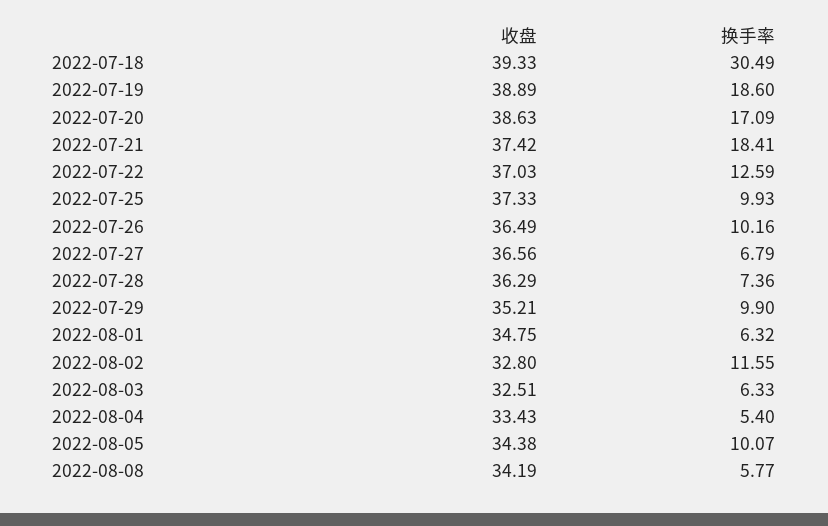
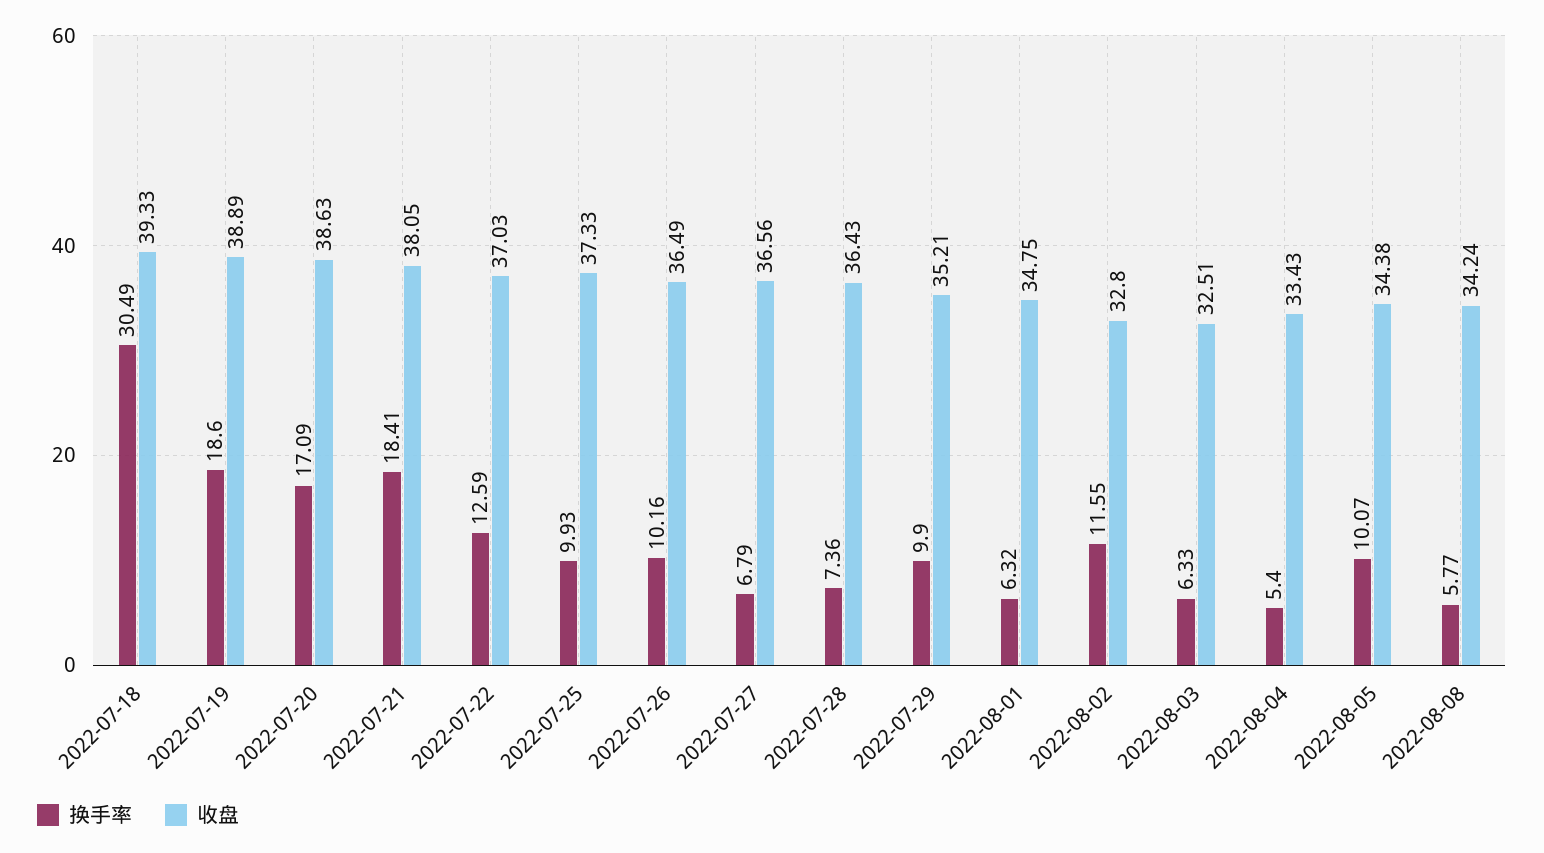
  {
    "收盘": {
      "2022-07-18": 39.33,
      "2022-07-19": 38.89,
      "2022-07-20": 38.63,
-     "2022-07-21": 37.42,
+     "2022-07-21": 38.05,
      "2022-07-22": 37.03,
      "2022-07-25": 37.33,
      "2022-07-26": 36.49,
      "2022-07-27": 36.56,
-     "2022-07-28": 36.29,
+     "2022-07-28": 36.43,
      "2022-07-29": 35.21,
      "2022-08-01": 34.75,
      "2022-08-02": 32.8,
      "2022-08-03": 32.51,
      "2022-08-04": 33.43,
      "2022-08-05": 34.38,
-     "2022-08-08": 34.19
+     "2022-08-08": 34.24
    },
    "换手率": {
      "2022-07-18": 30.49,
      "2022-07-19": 18.6,
      "2022-07-20": 17.09,
      "2022-07-21": 18.41,
      "2022-07-22": 12.59,
      "2022-07-25": 9.93,
      "2022-07-26": 10.16,
      "2022-07-27": 6.79,
      "2022-07-28": 7.36,
      "2022-07-29": 9.9,
      "2022-08-01": 6.32,
      "2022-08-02": 11.55,
      "2022-08-03": 6.33,
      "2022-08-04": 5.4,
      "2022-08-05": 10.07,
      "2022-08-08": 5.77
    }
  }

